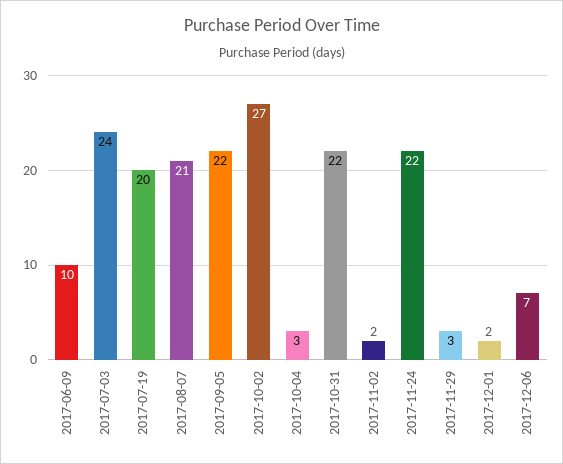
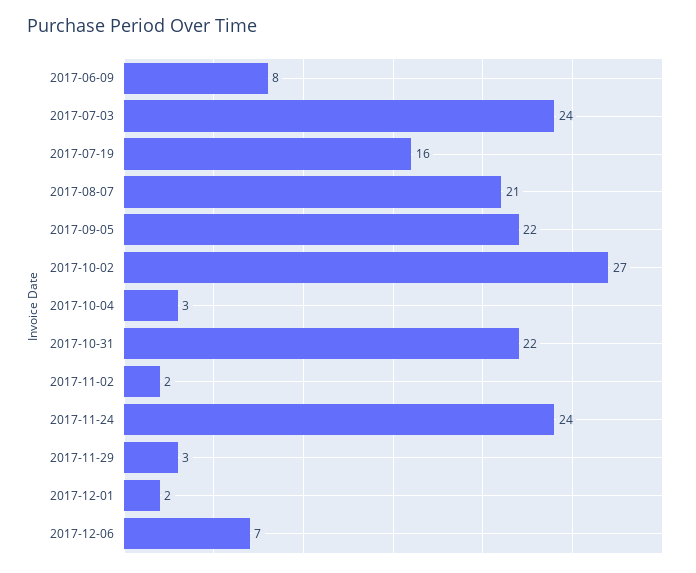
  {
-   "2017-06-09": 10,
+   "2017-06-09": 8,
    "2017-07-03": 24,
-   "2017-07-19": 20,
+   "2017-07-19": 16,
    "2017-08-07": 21,
    "2017-09-05": 22,
    "2017-10-02": 27,
    "2017-10-04": 3,
    "2017-10-31": 22,
    "2017-11-02": 2,
-   "2017-11-24": 22,
+   "2017-11-24": 24,
    "2017-11-29": 3,
    "2017-12-01": 2,
    "2017-12-06": 7
  }

